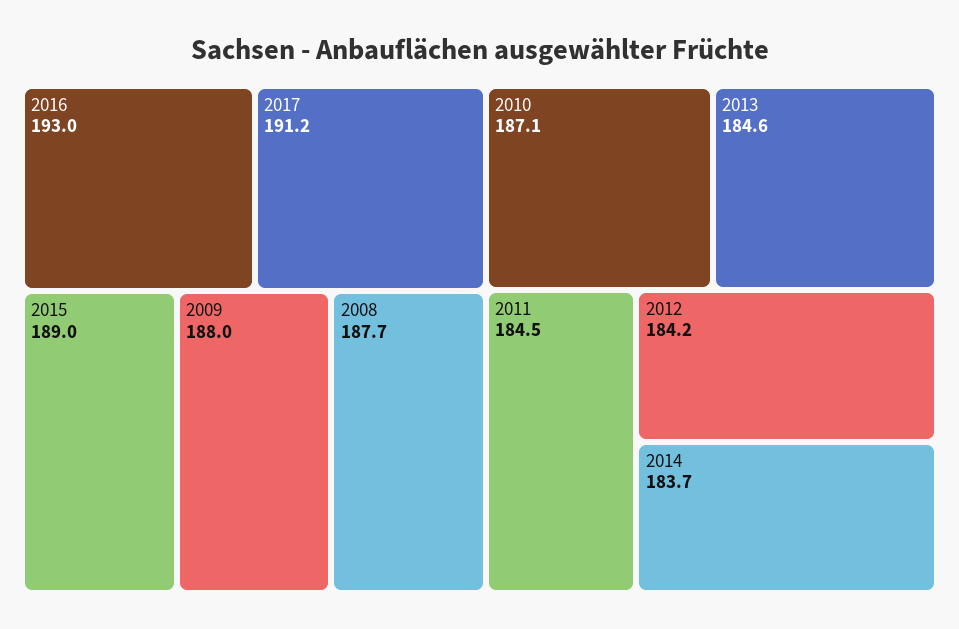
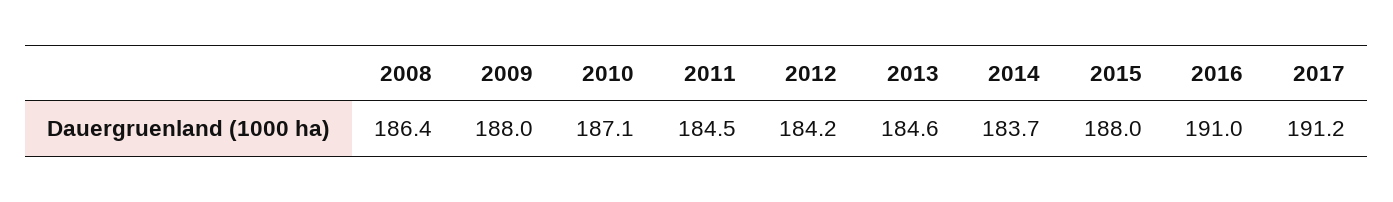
  {
-   "2016": 193,
+   "2016": 191,
    "2017": 191.2,
-   "2015": 189,
+   "2015": 188,
    "2009": 188,
-   "2008": 187.7,
+   "2008": 186.4,
    "2010": 187.1,
    "2013": 184.6,
    "2011": 184.5,
    "2012": 184.2,
    "2014": 183.7
  }

